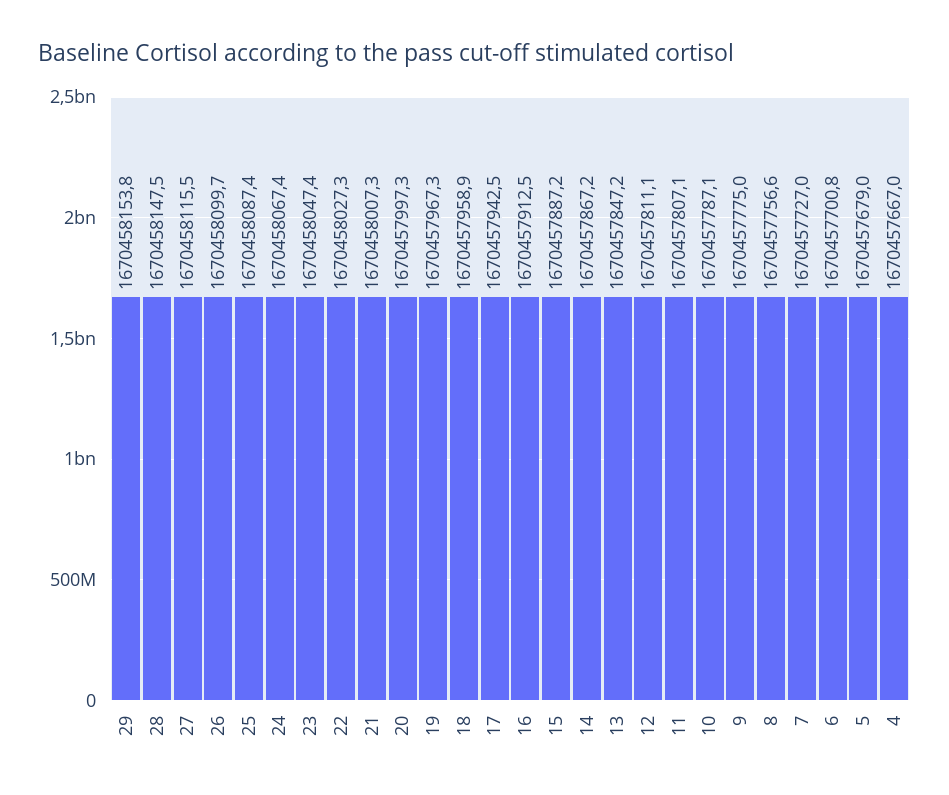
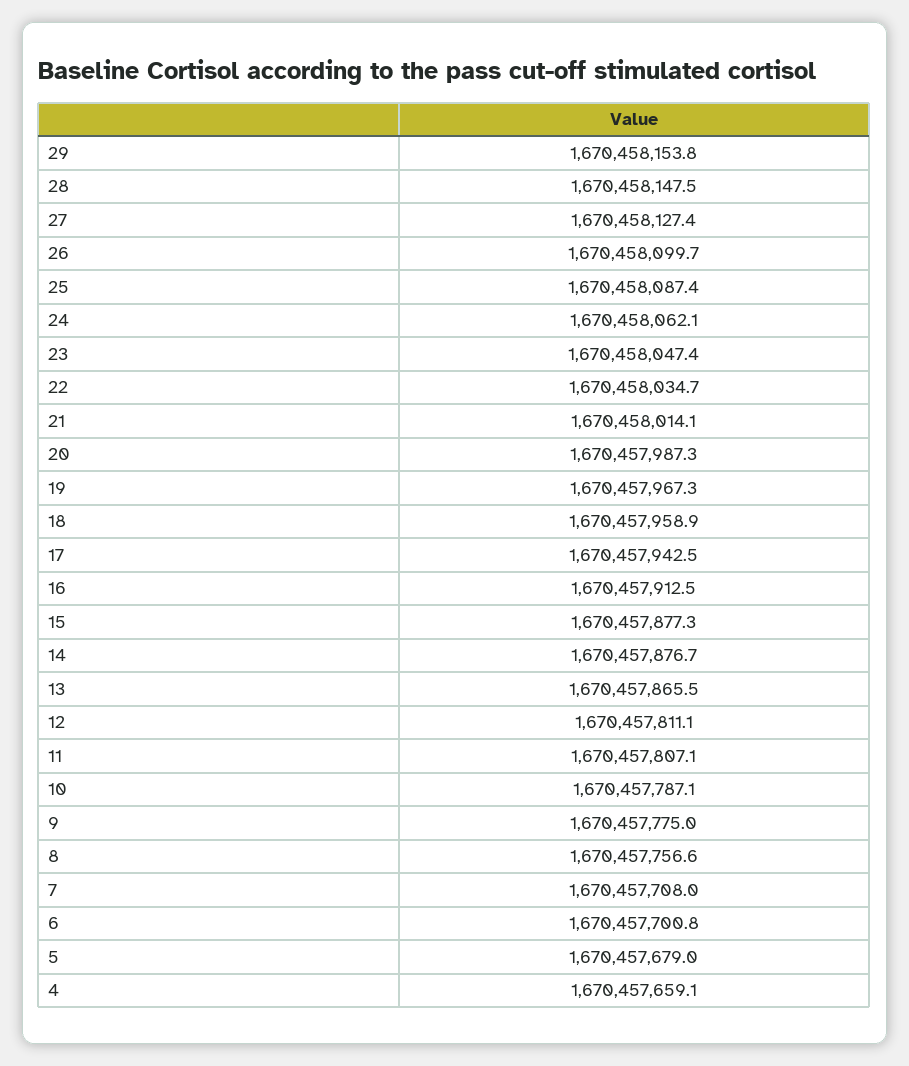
  {
    "29": 1670458153.8,
    "28": 1670458147.5,
-   "27": 1670458115.5,
+   "27": 1670458127.4,
    "26": 1670458099.7,
    "25": 1670458087.4,
-   "24": 1670458067.4,
+   "24": 1670458062.1,
    "23": 1670458047.4,
-   "22": 1670458027.3,
+   "22": 1670458034.7,
-   "21": 1670458007.3,
+   "21": 1670458014.1,
-   "20": 1670457997.3,
+   "20": 1670457987.3,
    "19": 1670457967.3,
    "18": 1670457958.9,
    "17": 1670457942.5,
    "16": 1670457912.5,
-   "15": 1670457887.2,
+   "15": 1670457877.3,
-   "14": 1670457867.2,
+   "14": 1670457876.7,
-   "13": 1670457847.2,
+   "13": 1670457865.5,
    "12": 1670457811.1,
    "11": 1670457807.1,
    "10": 1670457787.1,
    "9": 1670457775,
    "8": 1670457756.6,
-   "7": 1670457727,
+   "7": 1670457708,
    "6": 1670457700.8,
    "5": 1670457679,
-   "4": 1670457667
+   "4": 1670457659.1
  }

